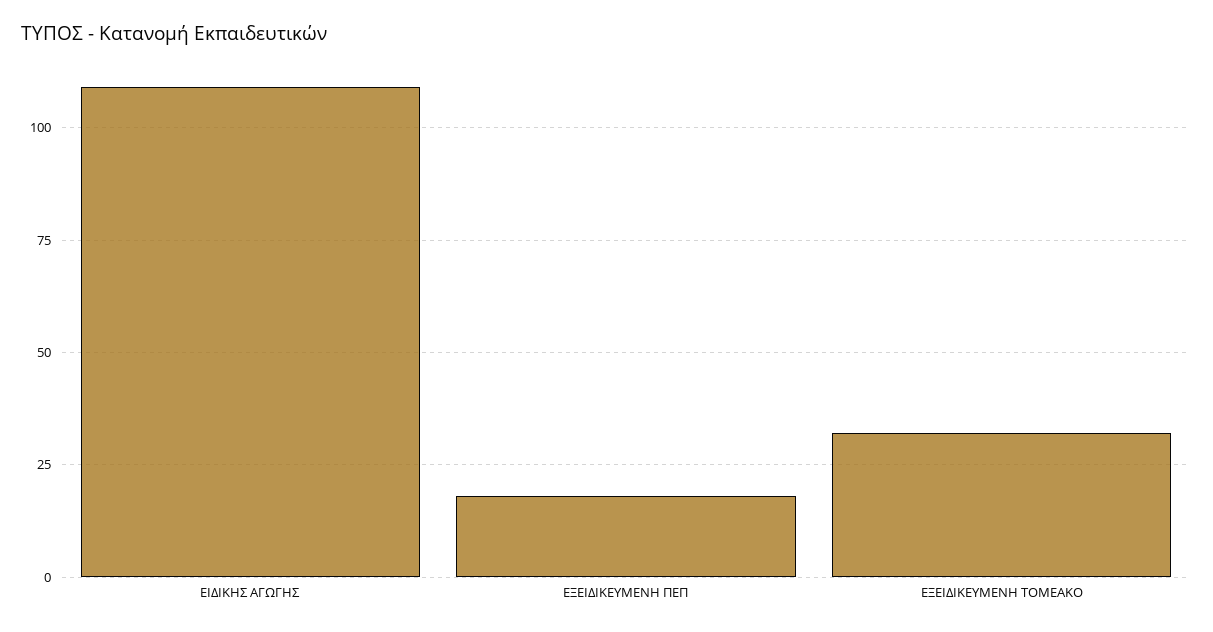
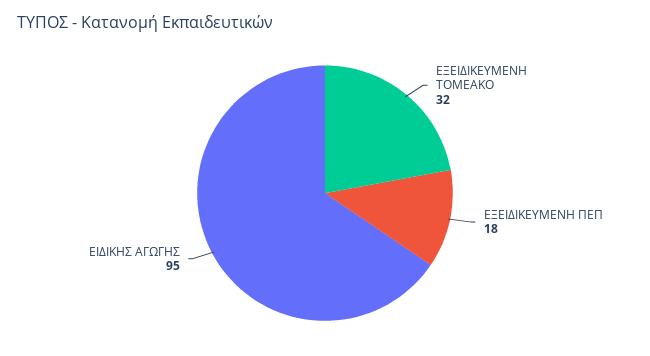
  {
-   "ΕΙΔΙΚΗΣ ΑΓΩΓΗΣ": 110,
+   "ΕΙΔΙΚΗΣ ΑΓΩΓΗΣ": 95,
    "ΕΞΕΙΔΙΚΕΥΜΕΝΗ ΠΕΠ": 18,
    "ΕΞΕΙΔΙΚΕΥΜΕΝΗ ΤΟΜΕΑΚΟ": 32
  }

